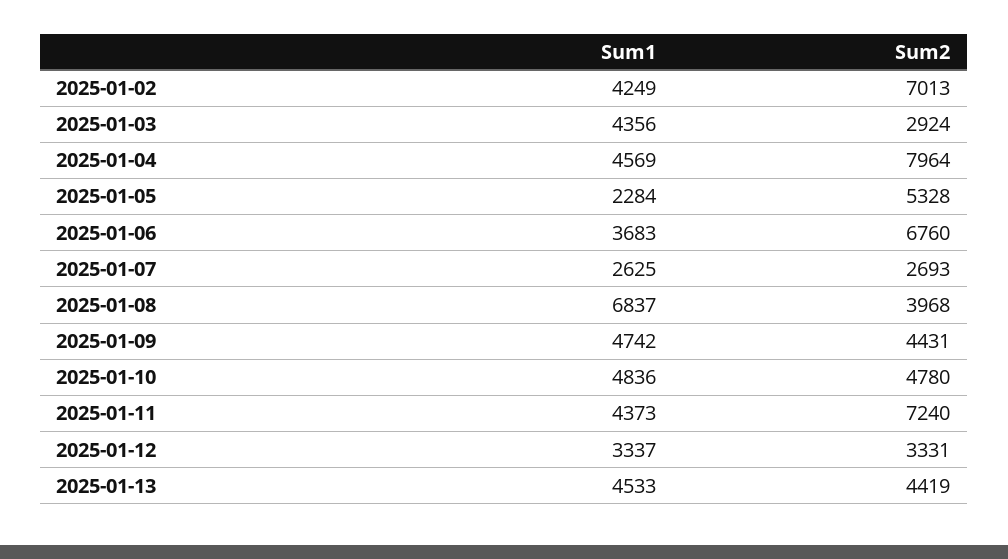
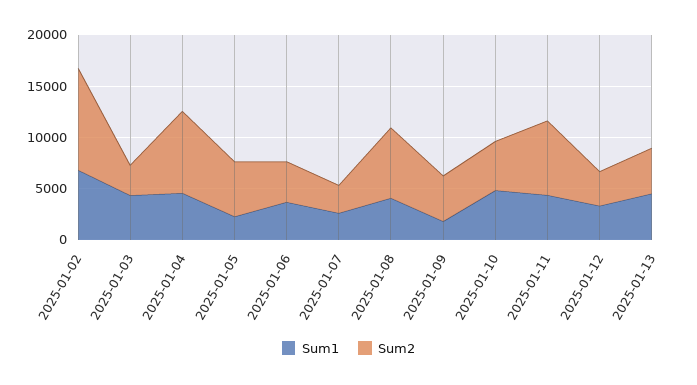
  {
    "Sum1": {
-     "2025-01-02": 4249,
+     "2025-01-02": 7000,
      "2025-01-03": 4356,
      "2025-01-04": 4569,
      "2025-01-05": 2284,
      "2025-01-06": 3683,
      "2025-01-07": 2625,
-     "2025-01-08": 6837,
+     "2025-01-08": 4000,
-     "2025-01-09": 4742,
+     "2025-01-09": 2000,
      "2025-01-10": 4836,
      "2025-01-11": 4373,
      "2025-01-12": 3337,
      "2025-01-13": 4533
    },
    "Sum2": {
-     "2025-01-02": 7013,
+     "2025-01-02": 10000,
      "2025-01-03": 2924,
      "2025-01-04": 7964,
      "2025-01-05": 5328,
-     "2025-01-06": 6760,
+     "2025-01-06": 4000,
      "2025-01-07": 2693,
-     "2025-01-08": 3968,
+     "2025-01-08": 7000,
      "2025-01-09": 4431,
      "2025-01-10": 4780,
      "2025-01-11": 7240,
      "2025-01-12": 3331,
      "2025-01-13": 4419
    }
  }

